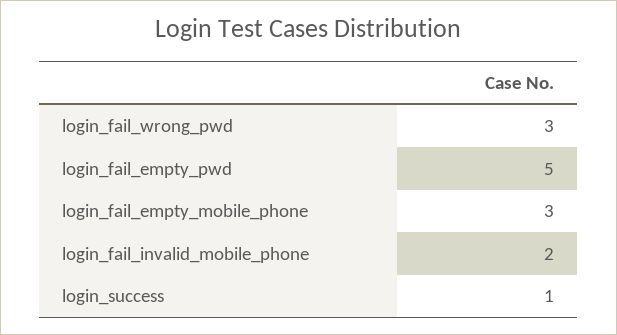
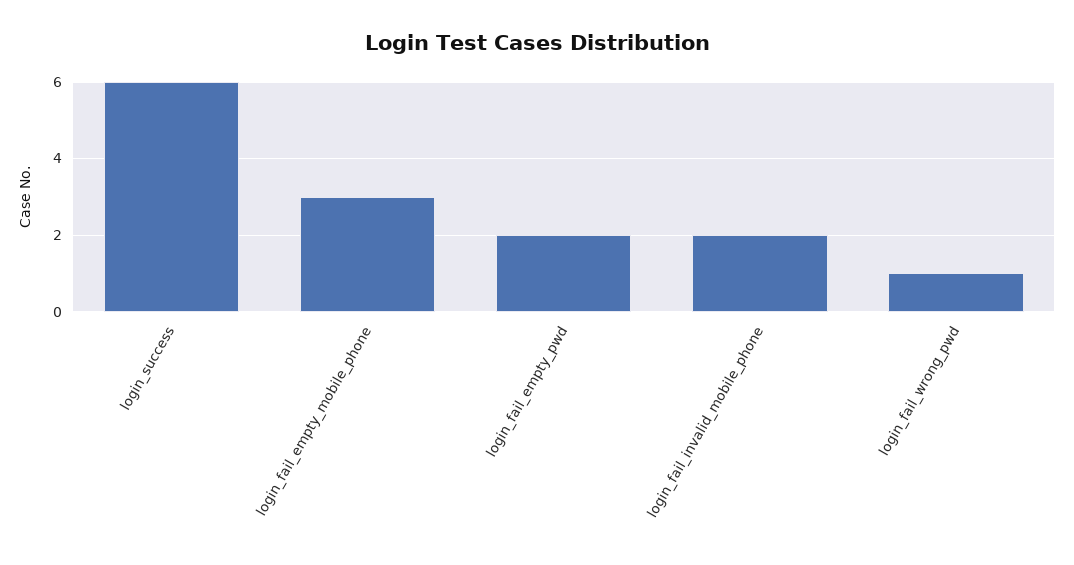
  {
-   "login_fail_wrong_pwd": 3,
+   "login_fail_wrong_pwd": 1,
-   "login_fail_empty_pwd": 5,
+   "login_fail_empty_pwd": 2,
    "login_fail_empty_mobile_phone": 3,
    "login_fail_invalid_mobile_phone": 2,
-   "login_success": 1
+   "login_success": 6
  }

